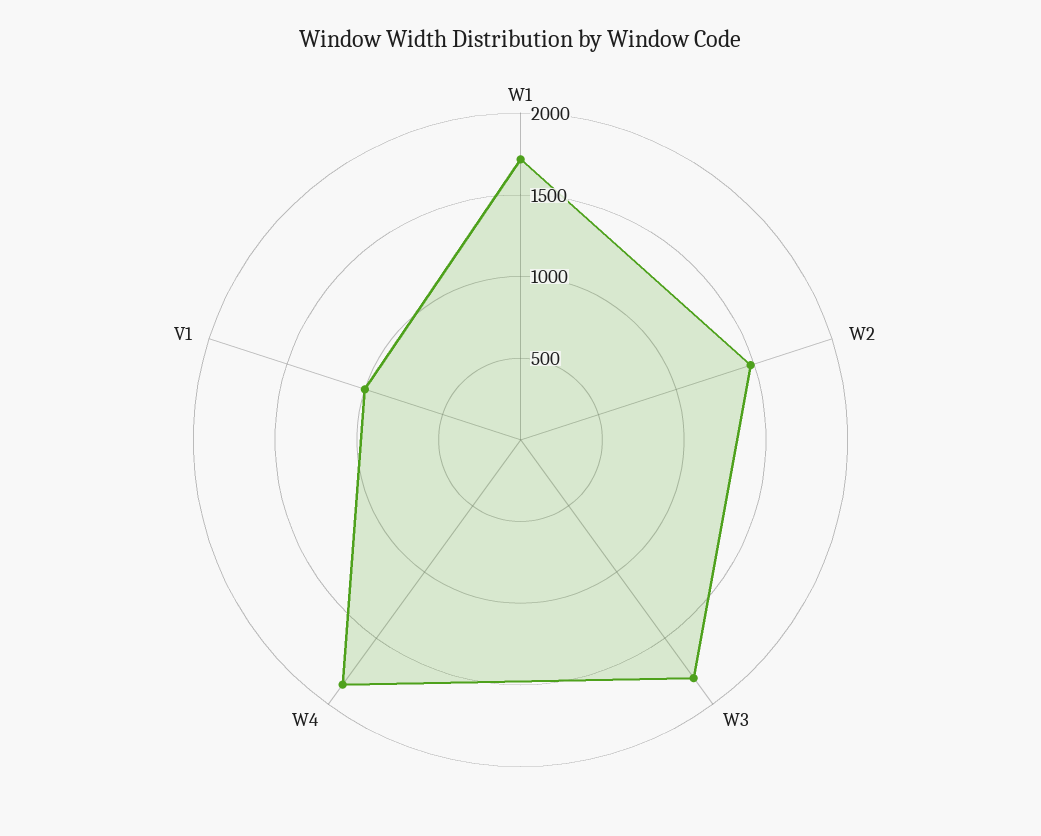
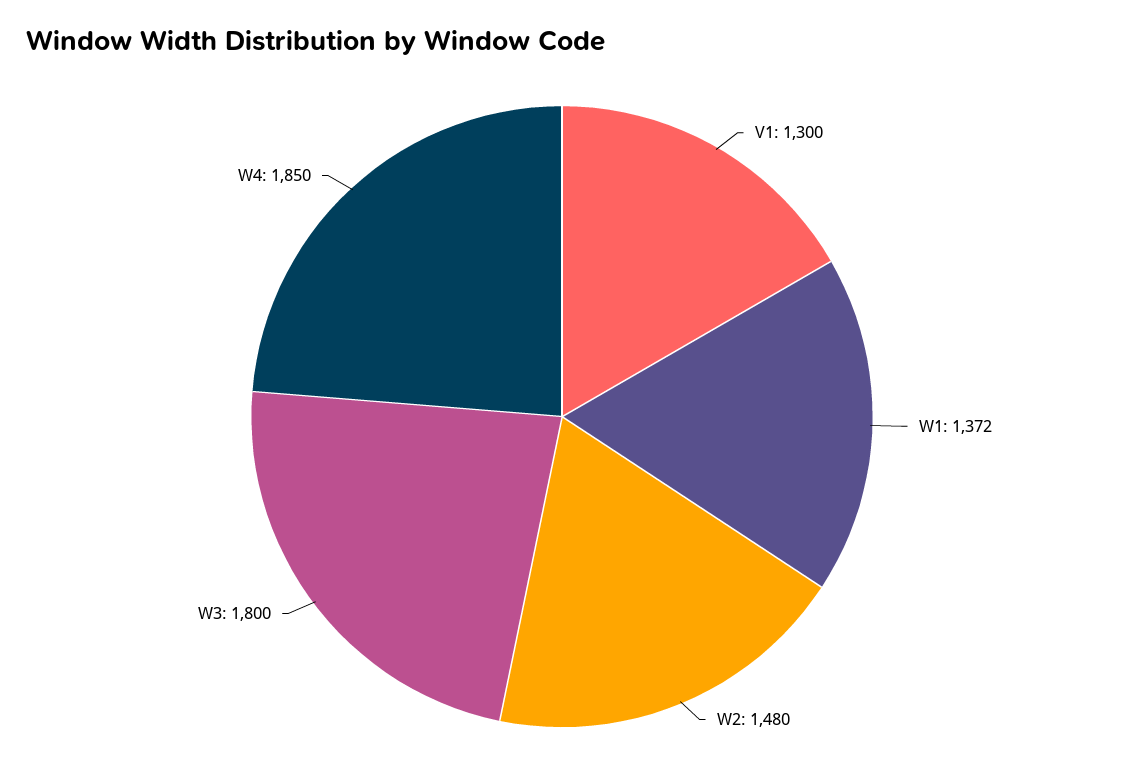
  {
-   "W1": 1700,
+   "W1": 1372,
    "W2": 1480,
    "W3": 1800,
    "W4": 1850,
-   "V1": 1000
+   "V1": 1300
  }

